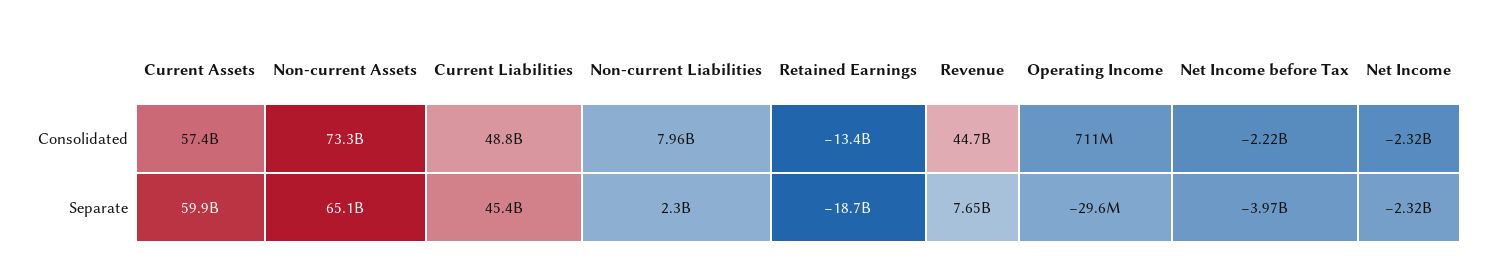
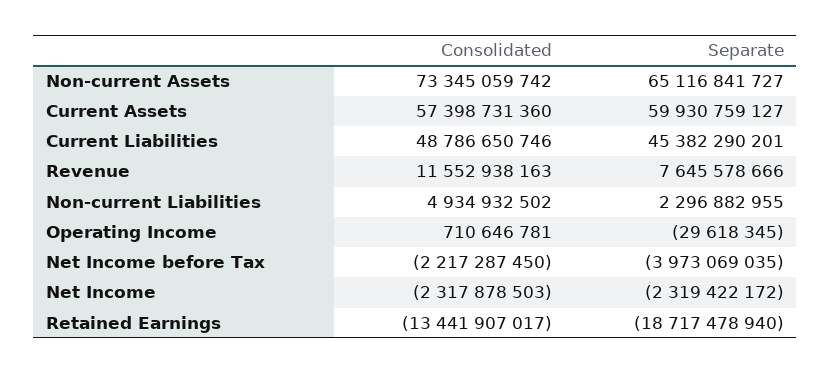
  {
    "Current Assets": {
      "Consolidated": 57398731360,
      "Separate": 59930759127
    },
    "Non-current Assets": {
      "Consolidated": 73345059742,
      "Separate": 65116841727
    },
    "Current Liabilities": {
      "Consolidated": 48786650746,
      "Separate": 45382290201
    },
    "Non-current Liabilities": {
-     "Consolidated": 7960000000,
+     "Consolidated": 4934932502,
      "Separate": 2296882955
    },
    "Retained Earnings": {
      "Consolidated": -13441907017,
      "Separate": -18717478940
    },
    "Revenue": {
-     "Consolidated": 44700000000,
+     "Consolidated": 11552938163,
      "Separate": 7645578666
    },
    "Operating Income": {
      "Consolidated": 710646781,
      "Separate": -29618345
    },
    "Net Income before Tax": {
      "Consolidated": -2217287450,
      "Separate": -3973069035
    },
    "Net Income": {
      "Consolidated": -2317878503,
      "Separate": -2319422172
    }
  }

